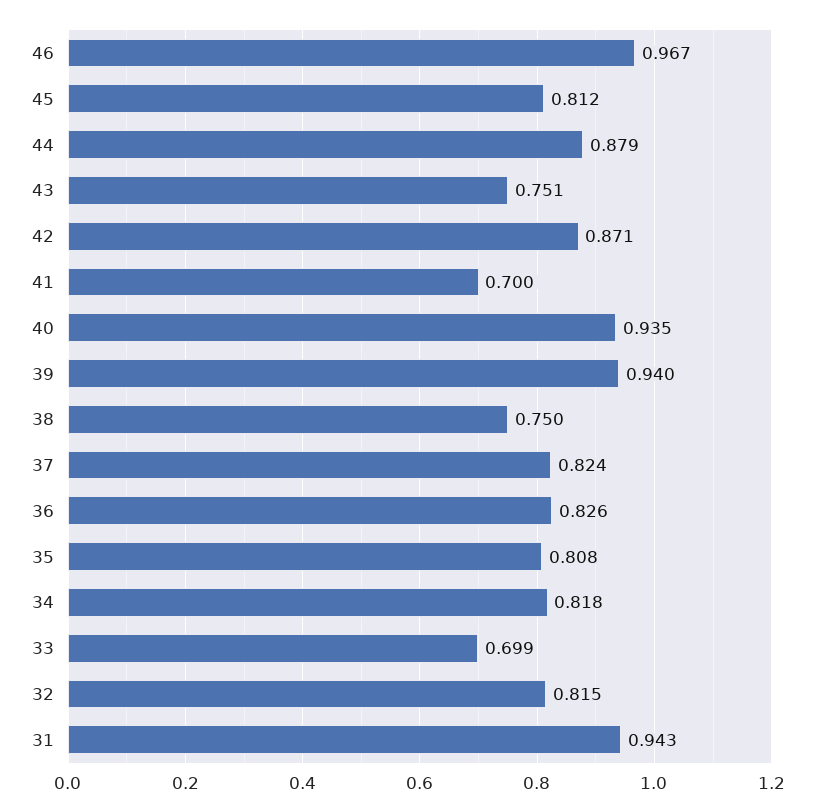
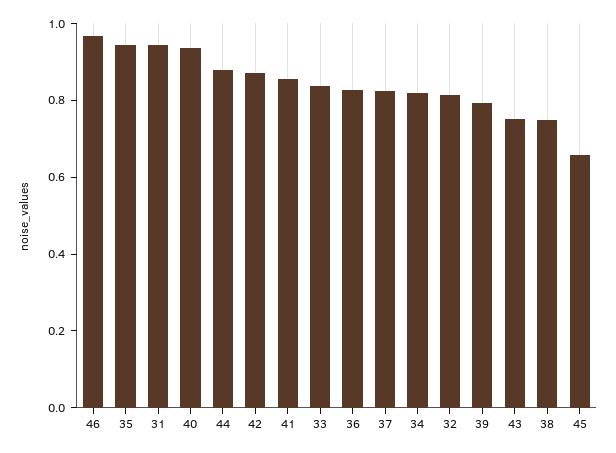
  {
    "46": 0.967,
-   "45": 0.812,
+   "45": 0.65,
    "44": 0.879,
    "43": 0.751,
    "42": 0.871,
-   "41": 0.7,
+   "41": 0.85,
    "40": 0.935,
-   "39": 0.94,
+   "39": 0.8,
    "38": 0.75,
    "37": 0.824,
    "36": 0.826,
-   "35": 0.808,
+   "35": 0.95,
    "34": 0.818,
-   "33": 0.699,
+   "33": 0.85,
    "32": 0.815,
    "31": 0.943
  }

